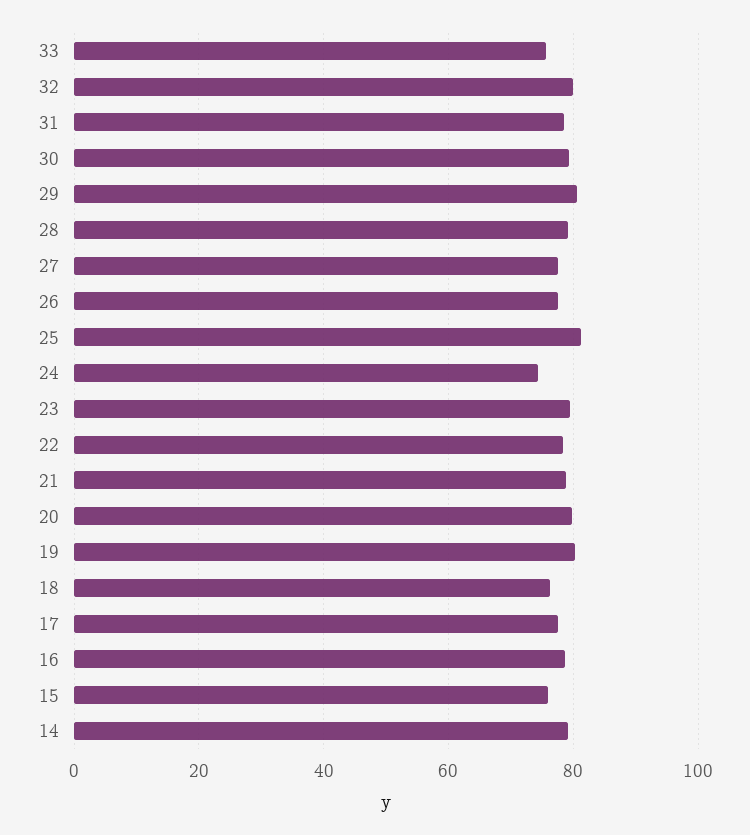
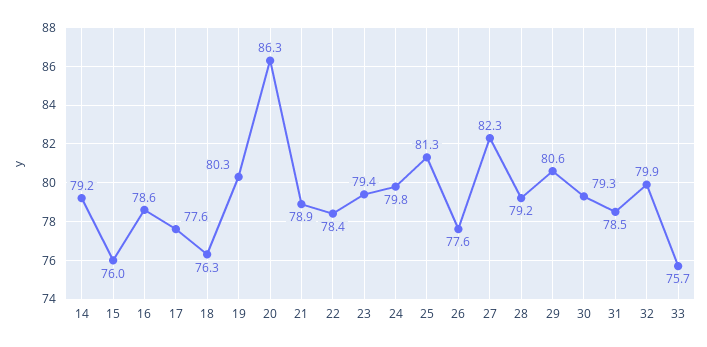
  {
    "33": 75.7,
    "32": 79.9,
    "31": 78.5,
    "30": 79.3,
    "29": 80.6,
    "28": 79.2,
-   "27": 78,
+   "27": 82.3,
    "26": 77.6,
    "25": 81.3,
-   "24": 74,
+   "24": 79.8,
    "23": 79.4,
    "22": 78.4,
    "21": 78.9,
-   "20": 80,
+   "20": 86.3,
    "19": 80.3,
    "18": 76.3,
    "17": 77.6,
    "16": 78.6,
    "15": 76,
    "14": 79.2
  }

